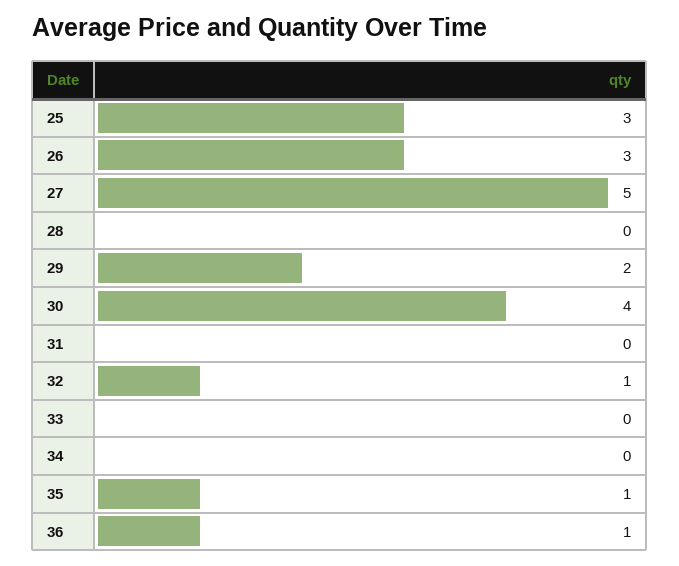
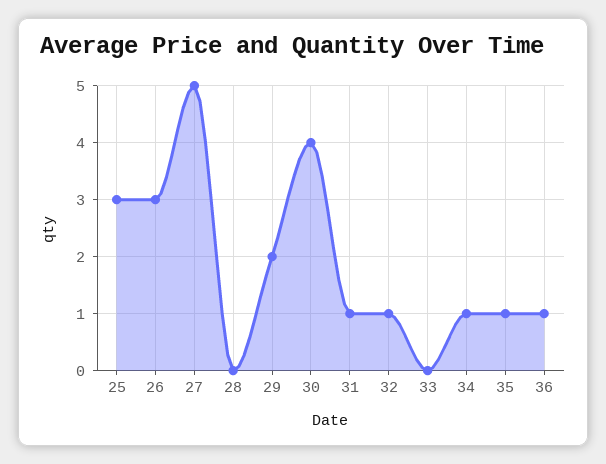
  {
    "25": 3,
    "26": 3,
    "27": 5,
    "28": 0,
    "29": 2,
    "30": 4,
-   "31": 0,
+   "31": 1,
    "32": 1,
    "33": 0,
-   "34": 0,
+   "34": 1,
    "35": 1,
    "36": 1
  }

